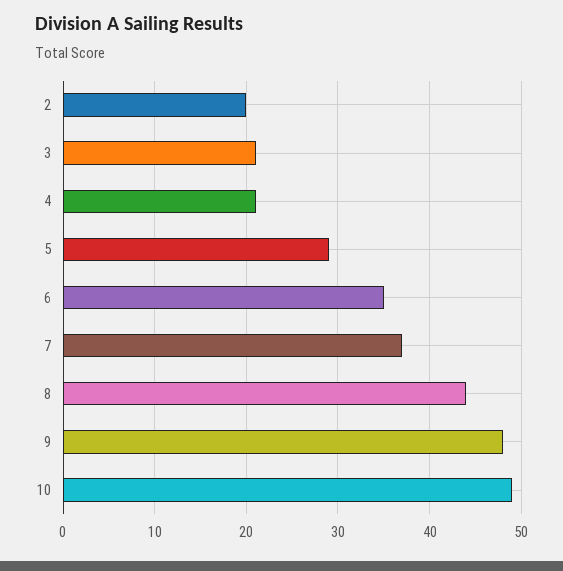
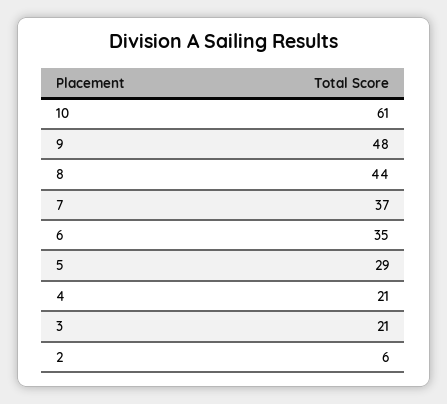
  {
-   "2": 20,
+   "2": 6,
    "3": 21,
    "4": 21,
    "5": 29,
    "6": 35,
    "7": 37,
    "8": 44,
    "9": 48,
-   "10": 49
+   "10": 61
  }

